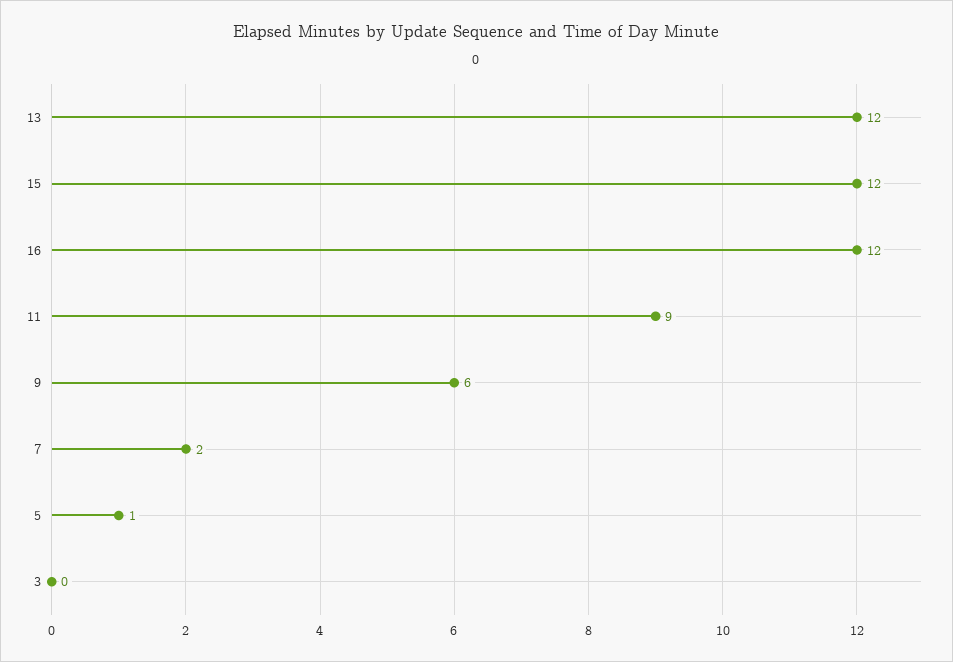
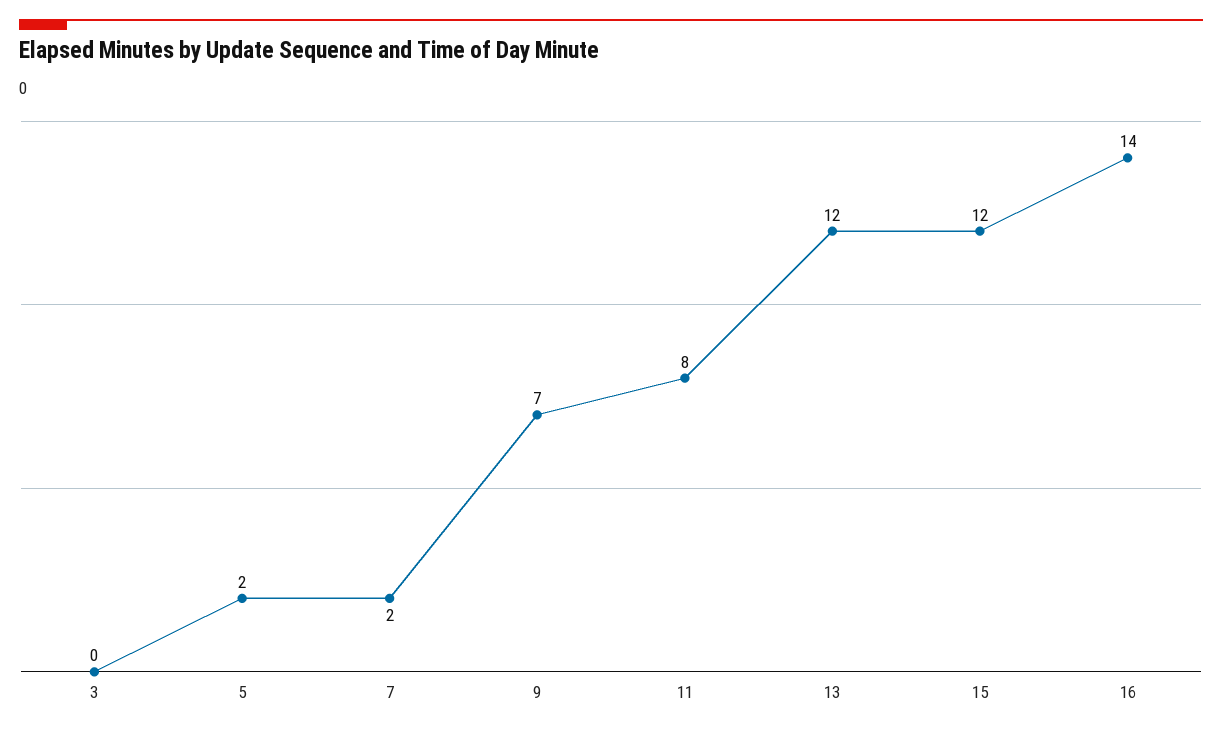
  {
    "13": 12,
    "15": 12,
-   "16": 12,
+   "16": 14,
-   "11": 9,
+   "11": 8,
-   "9": 6,
+   "9": 7,
    "7": 2,
-   "5": 1,
+   "5": 2,
    "3": 0
  }

